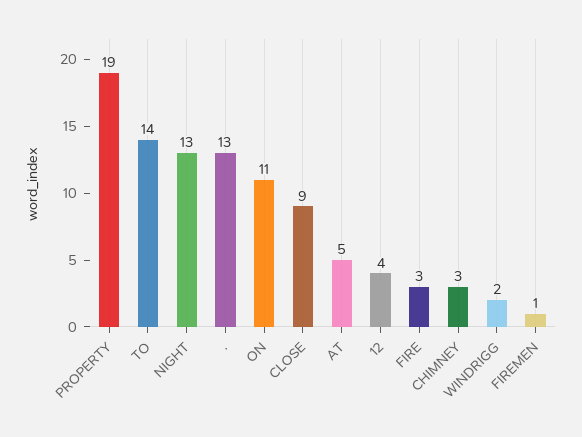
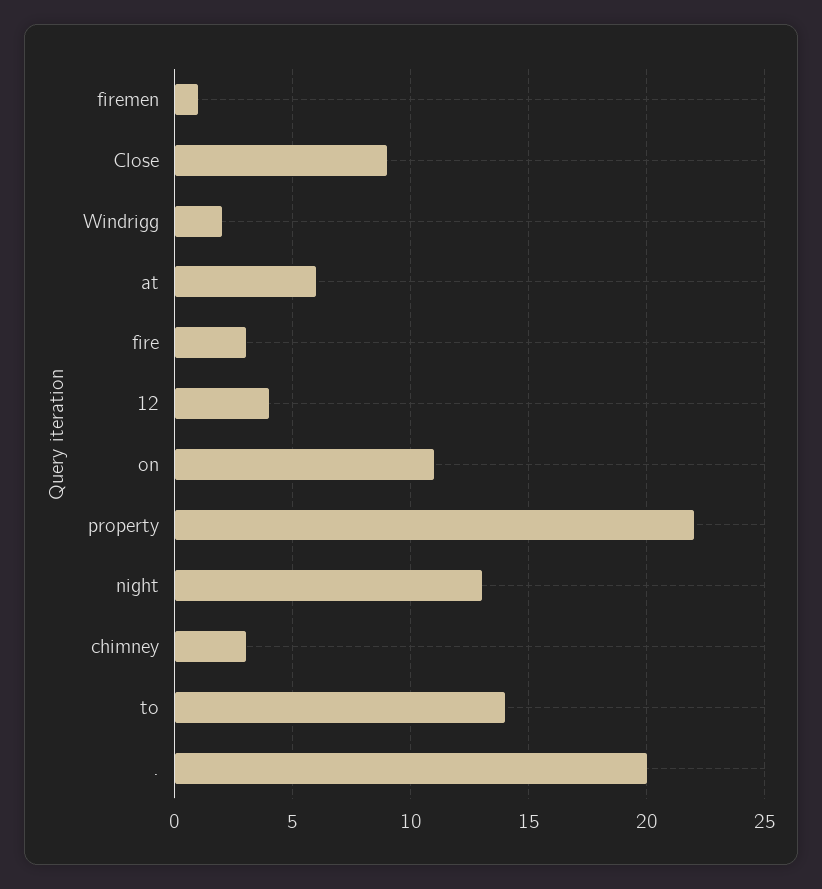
  {
-   "PROPERTY": 19,
+   "PROPERTY": 22,
    "TO": 14,
    "NIGHT": 13,
-   ".": 13,
+   ".": 20,
    "ON": 11,
    "CLOSE": 9,
-   "AT": 5,
+   "AT": 6,
    "12": 4,
    "FIRE": 3,
    "CHIMNEY": 3,
    "WINDRIGG": 2,
    "FIREMEN": 1
  }

